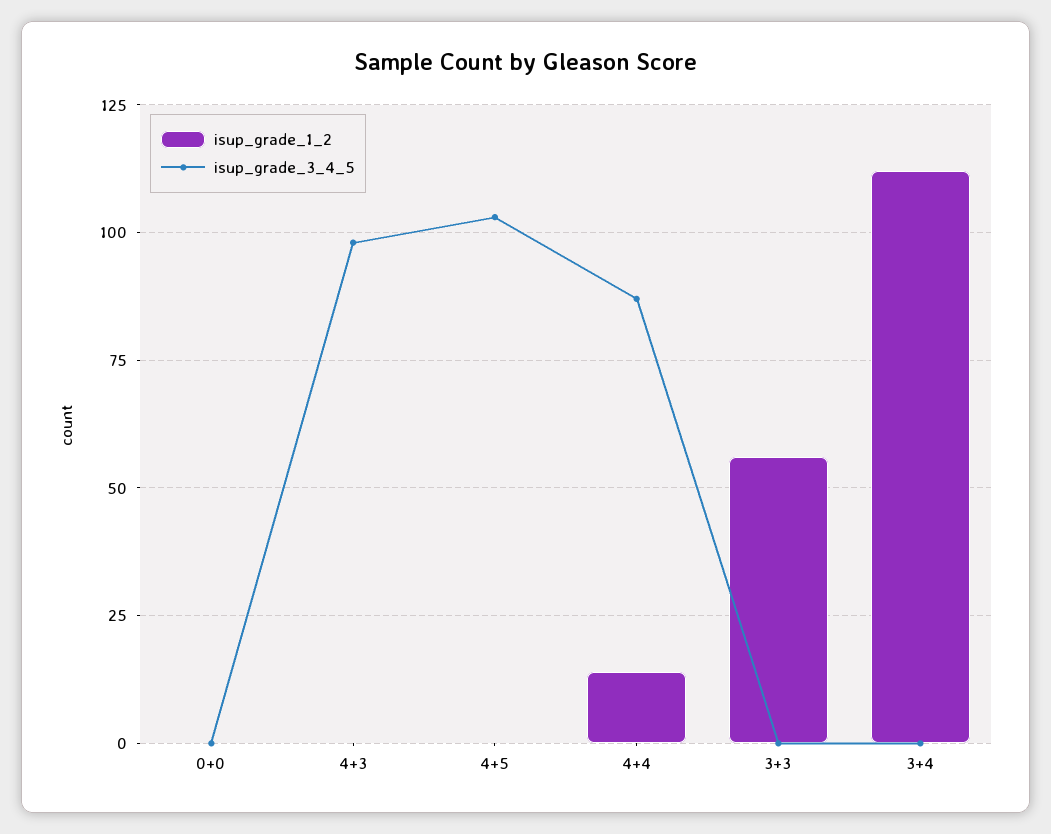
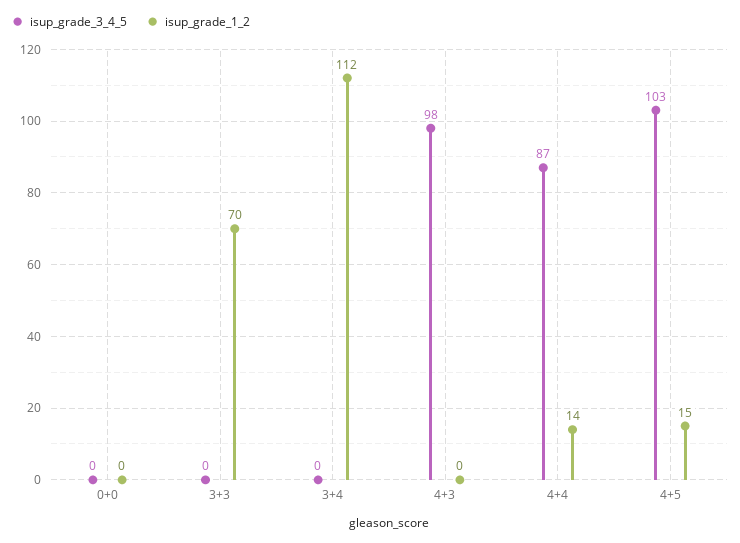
  {
    "isup_grade_1_2": {
      "0+0": 0,
      "4+3": 0,
-     "4+5": 0,
+     "4+5": 15,
      "4+4": 14,
-     "3+3": 55,
+     "3+3": 70,
      "3+4": 112
    },
    "isup_grade_3_4_5": {
      "0+0": 0,
      "4+3": 98,
      "4+5": 103,
      "4+4": 87,
      "3+3": 0,
      "3+4": 0
    }
  }

